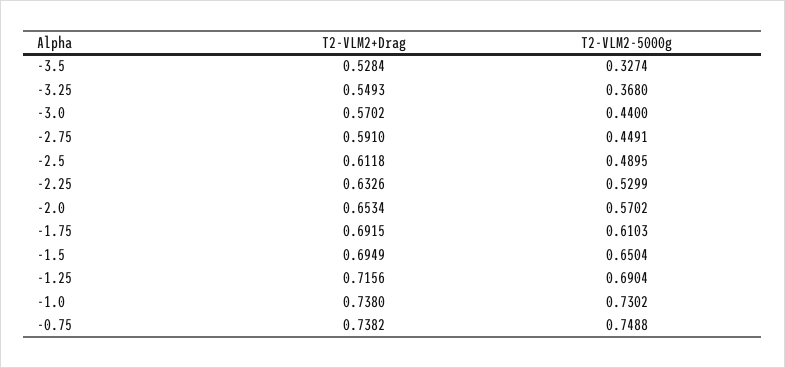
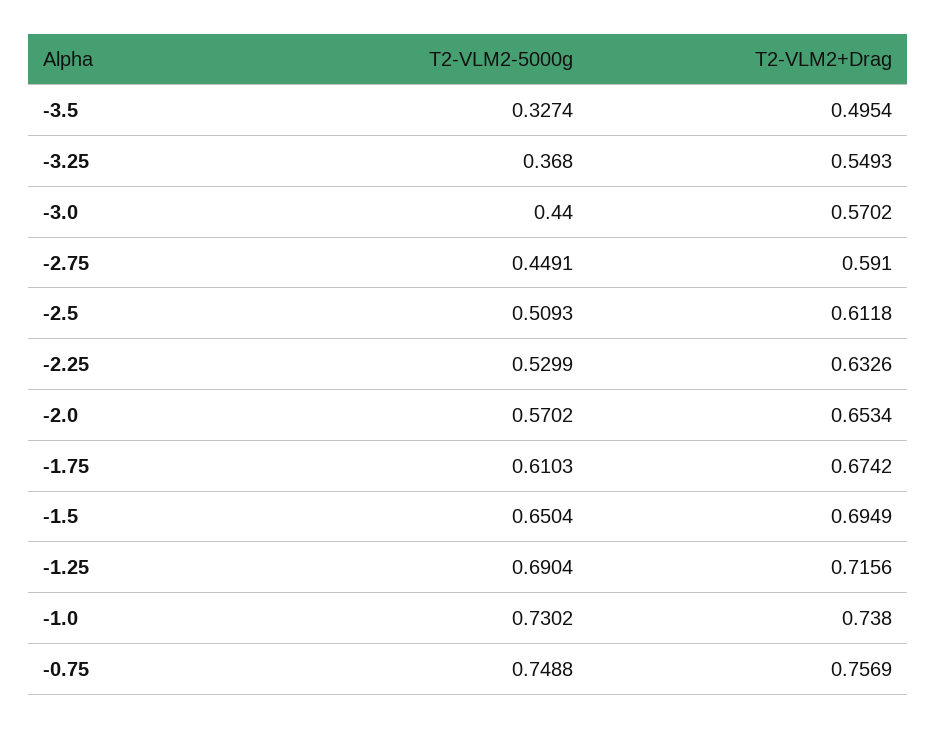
  {
    "T2-VLM2+Drag": {
-     "-3.5": 0.5284,
+     "-3.5": 0.4954,
      "-3.25": 0.5493,
      "-3.0": 0.5702,
      "-2.75": 0.591,
      "-2.5": 0.6118,
      "-2.25": 0.6326,
      "-2.0": 0.6534,
-     "-1.75": 0.6915,
+     "-1.75": 0.6742,
      "-1.5": 0.6949,
      "-1.25": 0.7156,
      "-1.0": 0.738,
-     "-0.75": 0.7382
+     "-0.75": 0.7569
    },
    "T2-VLM2-5000g": {
      "-3.5": 0.3274,
      "-3.25": 0.368,
      "-3.0": 0.44,
      "-2.75": 0.4491,
-     "-2.5": 0.4895,
+     "-2.5": 0.5093,
      "-2.25": 0.5299,
      "-2.0": 0.5702,
      "-1.75": 0.6103,
      "-1.5": 0.6504,
      "-1.25": 0.6904,
      "-1.0": 0.7302,
      "-0.75": 0.7488
    }
  }

